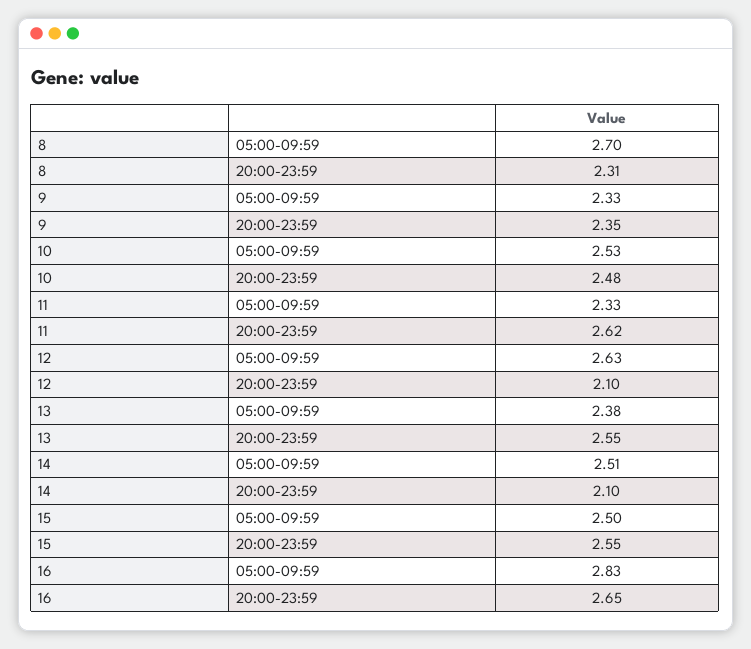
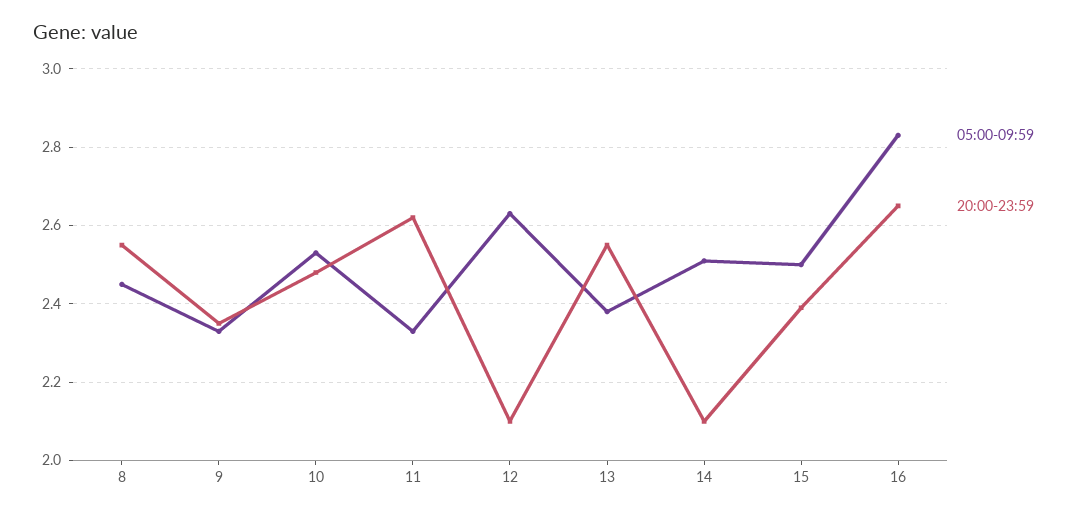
  {
    "05:00-09:59": {
-     "8": 2.7,
+     "8": 2.45,
      "9": 2.33,
      "10": 2.53,
      "11": 2.33,
      "12": 2.63,
      "13": 2.38,
      "14": 2.51,
      "15": 2.5,
      "16": 2.83
    },
    "20:00-23:59": {
-     "8": 2.31,
+     "8": 2.55,
      "9": 2.35,
      "10": 2.48,
      "11": 2.62,
      "12": 2.1,
      "13": 2.55,
      "14": 2.1,
-     "15": 2.55,
+     "15": 2.4,
      "16": 2.65
    }
  }

